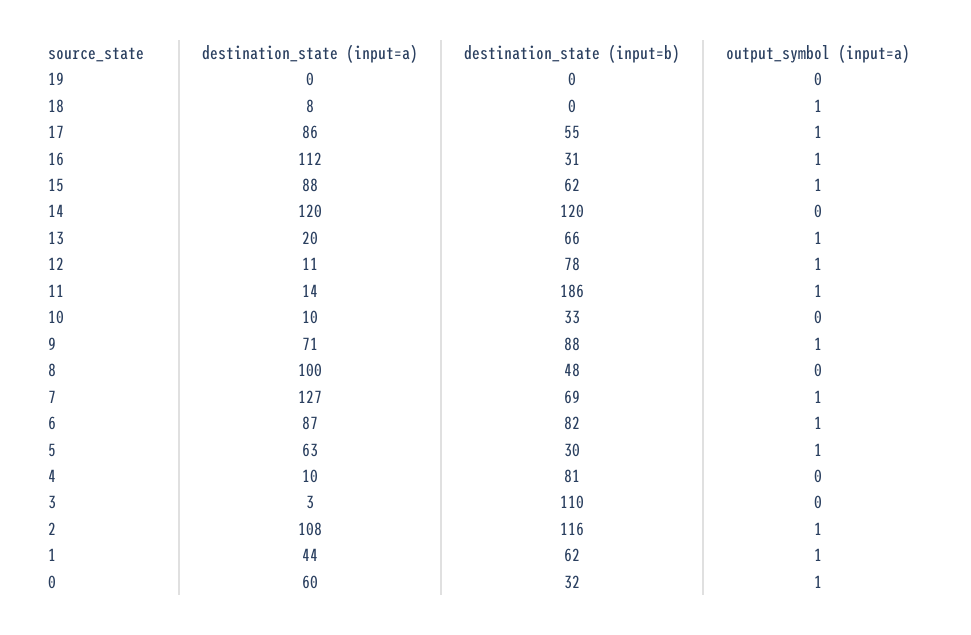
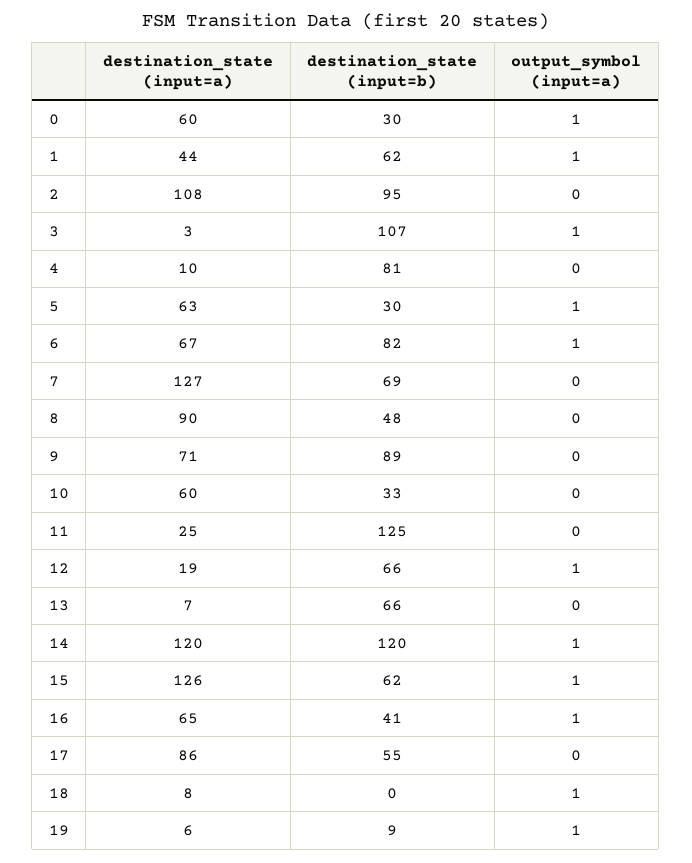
  {
    "destination_state (input=a)": {
-     "19": 0,
+     "19": 6,
      "18": 8,
      "17": 86,
-     "16": 112,
+     "16": 65,
-     "15": 88,
+     "15": 126,
      "14": 120,
-     "13": 20,
+     "13": 7,
-     "12": 11,
+     "12": 19,
-     "11": 14,
+     "11": 25,
-     "10": 10,
+     "10": 60,
      "9": 71,
-     "8": 100,
+     "8": 90,
      "7": 127,
-     "6": 87,
+     "6": 67,
      "5": 63,
      "4": 10,
      "3": 3,
      "2": 108,
      "1": 44,
      "0": 60
    },
    "destination_state (input=b)": {
-     "19": 0,
+     "19": 9,
      "18": 0,
      "17": 55,
-     "16": 31,
+     "16": 41,
      "15": 62,
      "14": 120,
      "13": 66,
-     "12": 78,
+     "12": 66,
-     "11": 186,
+     "11": 125,
      "10": 33,
-     "9": 88,
+     "9": 89,
      "8": 48,
      "7": 69,
      "6": 82,
      "5": 30,
      "4": 81,
-     "3": 110,
+     "3": 107,
-     "2": 116,
+     "2": 95,
      "1": 62,
-     "0": 32
+     "0": 30
    },
    "output_symbol (input=a)": {
-     "19": 0,
+     "19": 1,
      "18": 1,
-     "17": 1,
+     "17": 0,
      "16": 1,
      "15": 1,
-     "14": 0,
+     "14": 1,
-     "13": 1,
+     "13": 0,
      "12": 1,
-     "11": 1,
+     "11": 0,
      "10": 0,
-     "9": 1,
+     "9": 0,
      "8": 0,
-     "7": 1,
+     "7": 0,
      "6": 1,
      "5": 1,
      "4": 0,
-     "3": 0,
+     "3": 1,
-     "2": 1,
+     "2": 0,
      "1": 1,
      "0": 1
    }
  }

